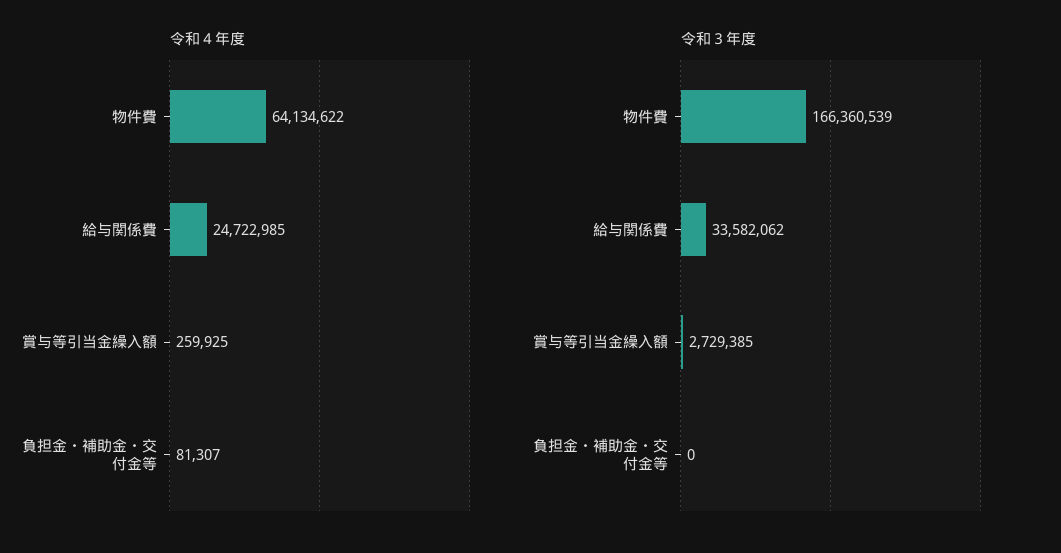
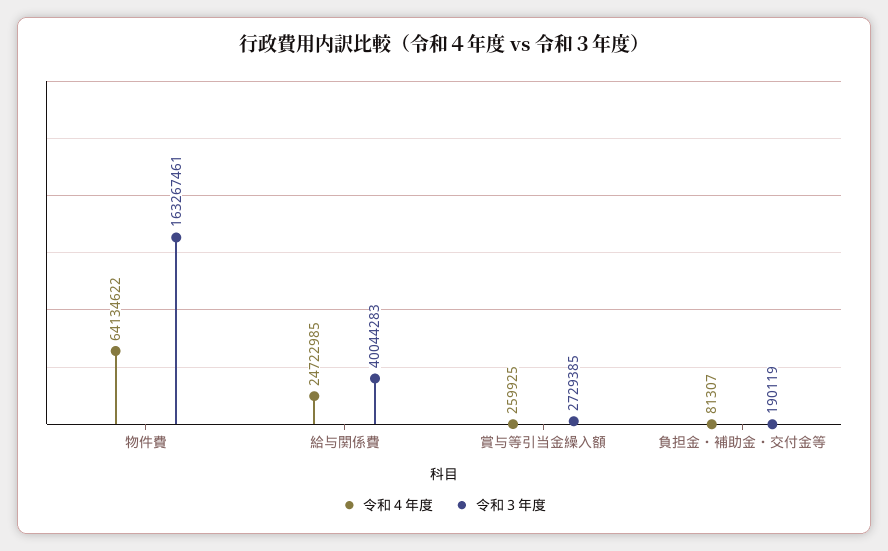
  {
    "令和４年度": {
      "物件費": 64134622,
      "給与関係費": 24722985,
      "賞与等引当金繰入額": 259925,
      "負担金・補助金・交付金等": 81307
    },
    "令和３年度": {
-     "物件費": 166360539,
+     "物件費": 163267461,
-     "給与関係費": 33582062,
+     "給与関係費": 40044283,
      "賞与等引当金繰入額": 2729385,
-     "負担金・補助金・交付金等": 0
+     "負担金・補助金・交付金等": 190119
    }
  }

